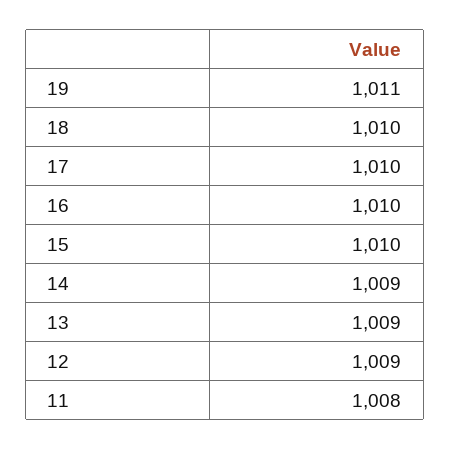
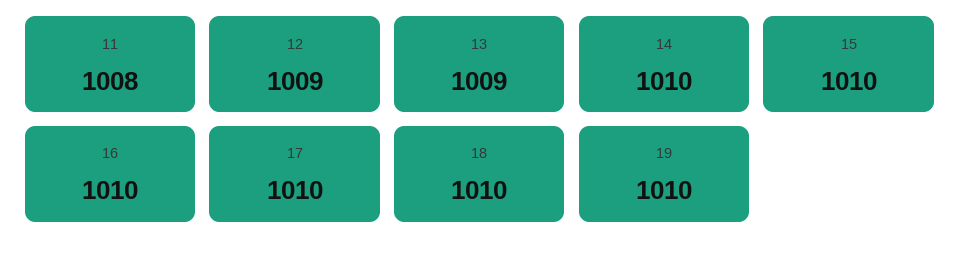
  {
-   "19": 1011,
+   "19": 1010,
    "18": 1010,
    "17": 1010,
    "16": 1010,
    "15": 1010,
-   "14": 1009,
+   "14": 1010,
    "13": 1009,
    "12": 1009,
    "11": 1008
  }

